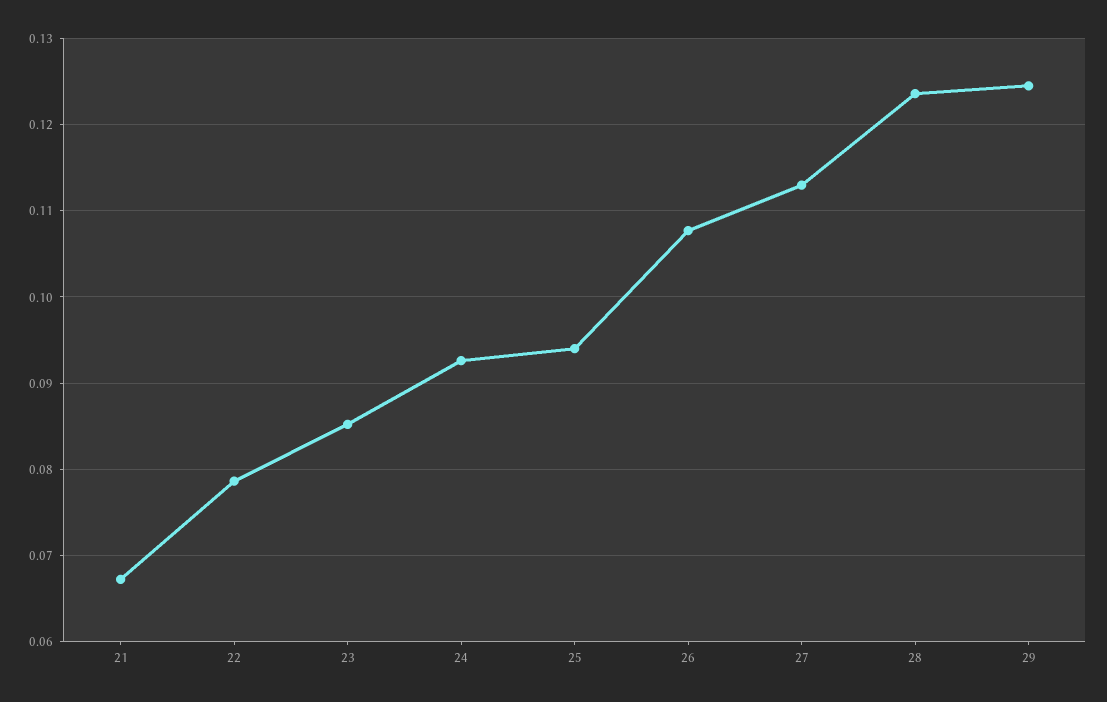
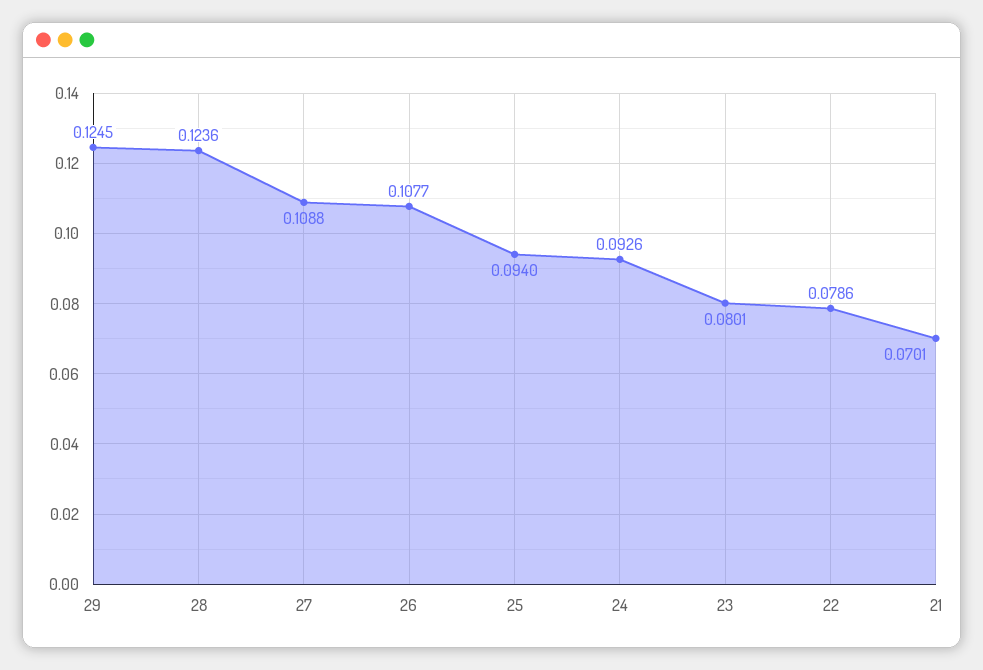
  {
-   "21": 0.067,
+   "21": 0.0701,
    "22": 0.0786,
-   "23": 0.085,
+   "23": 0.0801,
    "24": 0.0926,
    "25": 0.094,
    "26": 0.1077,
-   "27": 0.113,
+   "27": 0.1088,
    "28": 0.1236,
    "29": 0.1245
  }

